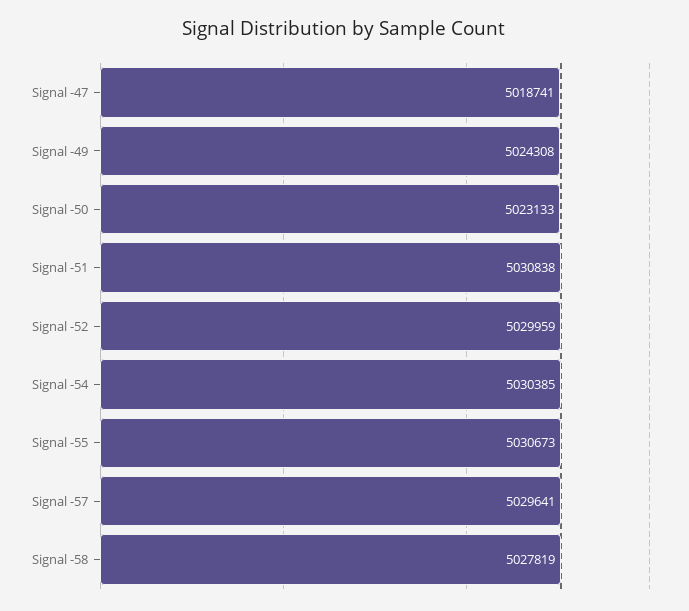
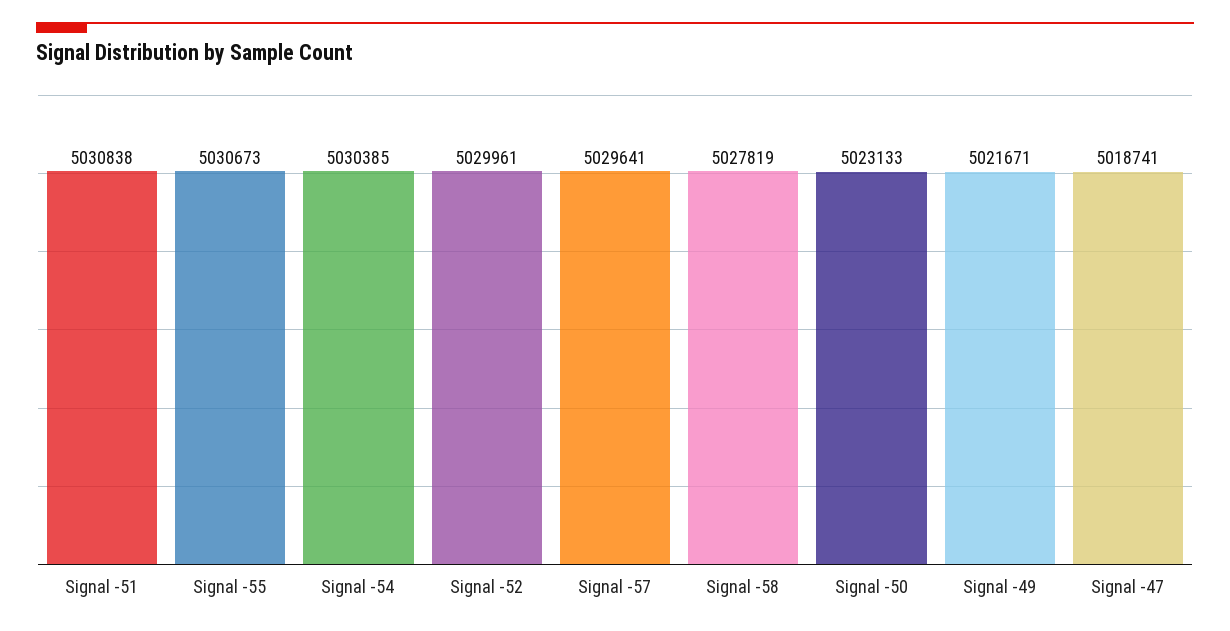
  {
    "Signal -47": 5018741,
-   "Signal -49": 5024308,
+   "Signal -49": 5021671,
    "Signal -50": 5023133,
    "Signal -51": 5030838,
-   "Signal -52": 5029959,
+   "Signal -52": 5029961,
    "Signal -54": 5030385,
    "Signal -55": 5030673,
    "Signal -57": 5029641,
    "Signal -58": 5027819
  }

